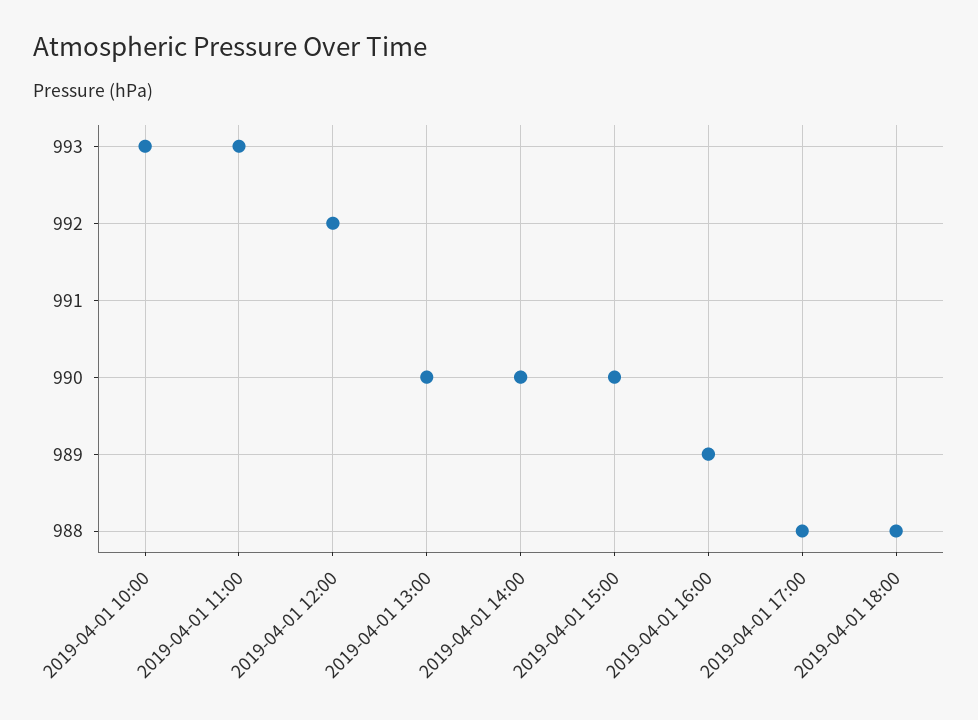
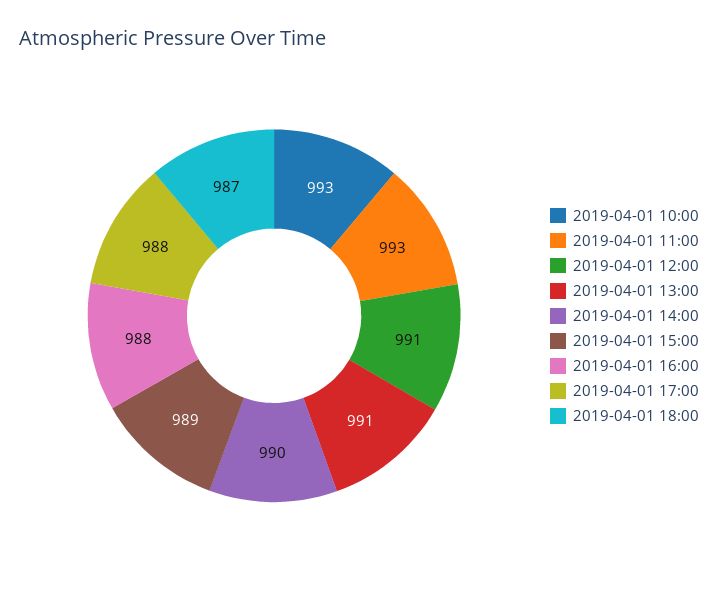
  {
    "2019-04-01 10:00": 993,
    "2019-04-01 11:00": 993,
-   "2019-04-01 12:00": 992,
+   "2019-04-01 12:00": 991,
-   "2019-04-01 13:00": 990,
+   "2019-04-01 13:00": 991,
    "2019-04-01 14:00": 990,
-   "2019-04-01 15:00": 990,
+   "2019-04-01 15:00": 989,
-   "2019-04-01 16:00": 989,
+   "2019-04-01 16:00": 988,
    "2019-04-01 17:00": 988,
-   "2019-04-01 18:00": 988
+   "2019-04-01 18:00": 987
  }

